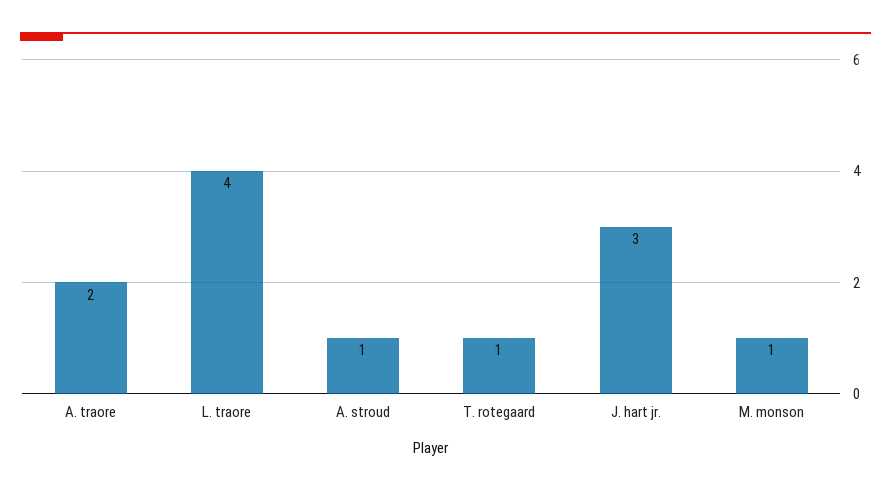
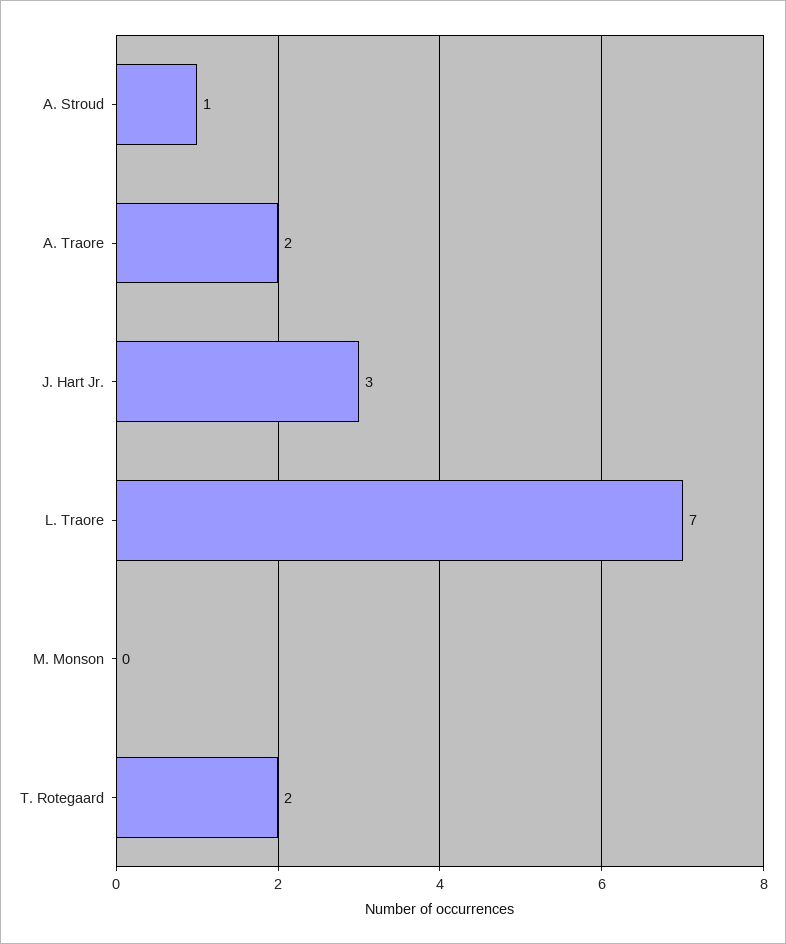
  {
    "A. traore": 2,
-   "L. traore": 4,
+   "L. traore": 7,
    "A. stroud": 1,
-   "T. rotegaard": 1,
+   "T. rotegaard": 2,
    "J. hart jr.": 3,
-   "M. monson": 1
+   "M. monson": 0
  }

